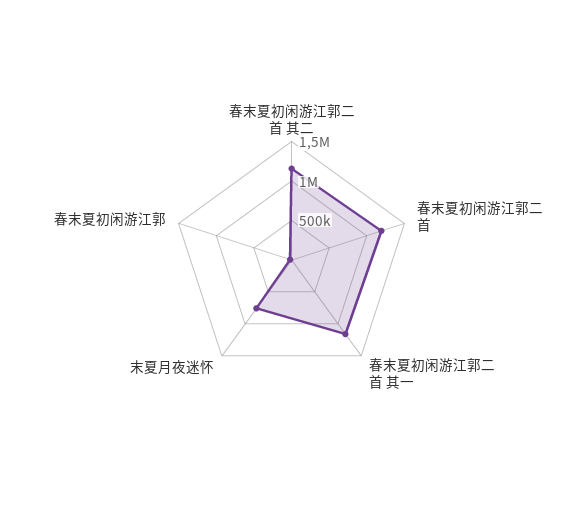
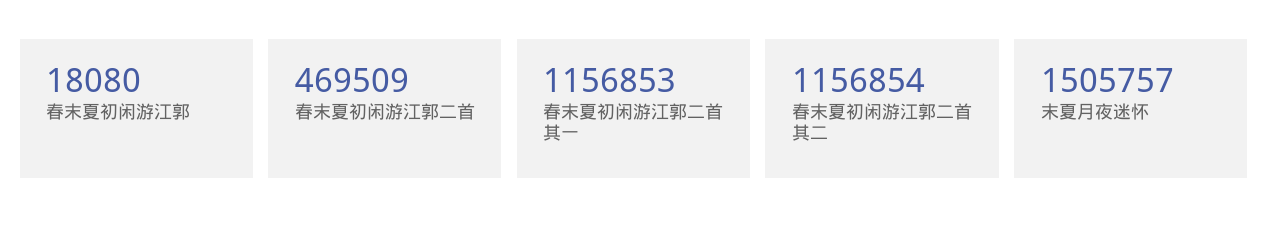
  {
    "春末夏初闲游江郭二首 其二": 1156854,
-   "春末夏初闲游江郭二首": 1250000,
+   "春末夏初闲游江郭二首": 469509,
    "春末夏初闲游江郭二首 其一": 1156853,
-   "末夏月夜迷怀": 750000,
+   "末夏月夜迷怀": 1505757,
    "春末夏初闲游江郭": 18080
  }

